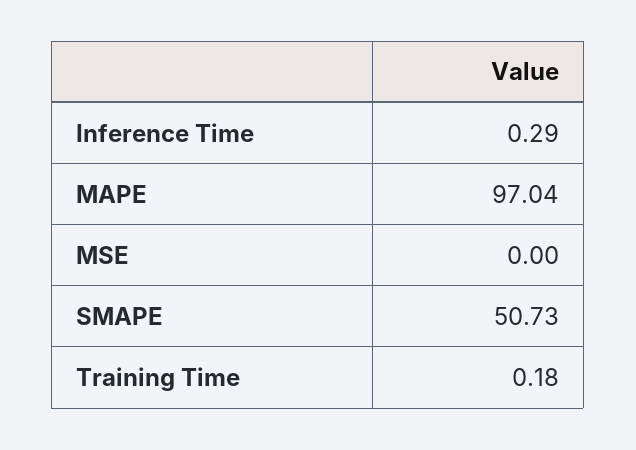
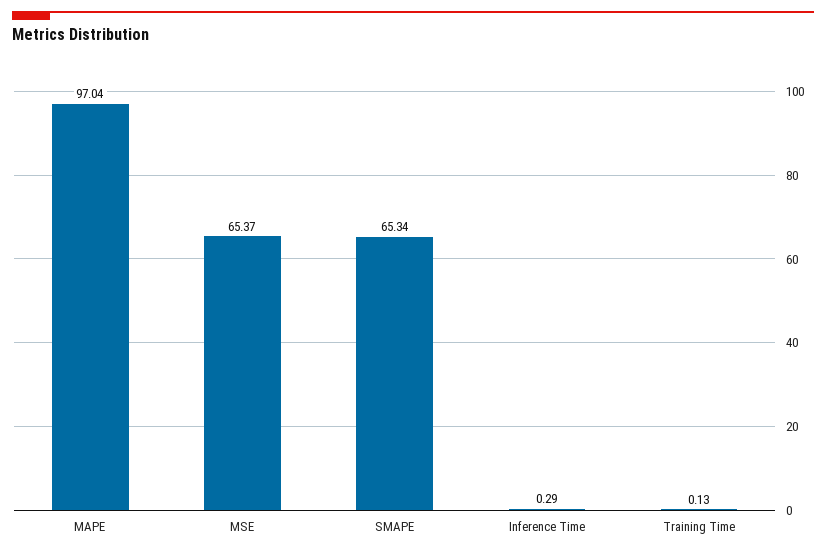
  {
    "Inference Time": 0.29,
    "MAPE": 97.04,
-   "MSE": 0,
+   "MSE": 65.37,
-   "SMAPE": 50.73,
+   "SMAPE": 65.34,
-   "Training Time": 0.18
+   "Training Time": 0.13
  }

